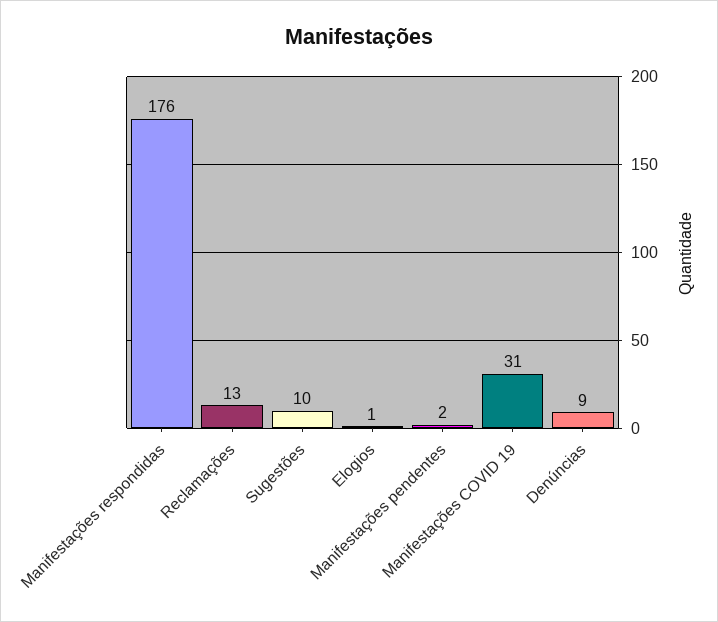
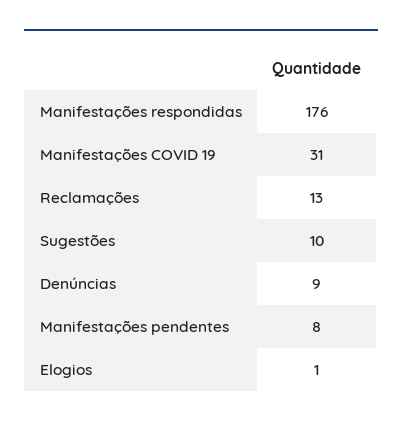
  {
    "Manifestações respondidas": 176,
    "Reclamações": 13,
    "Sugestões": 10,
    "Elogios": 1,
-   "Manifestações pendentes": 2,
+   "Manifestações pendentes": 8,
    "Manifestações COVID 19": 31,
    "Denúncias": 9
  }

